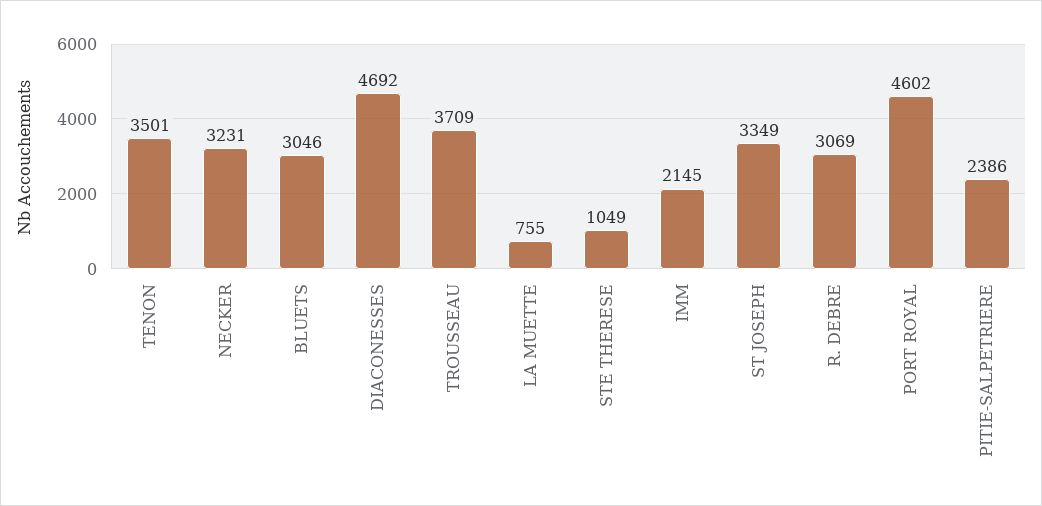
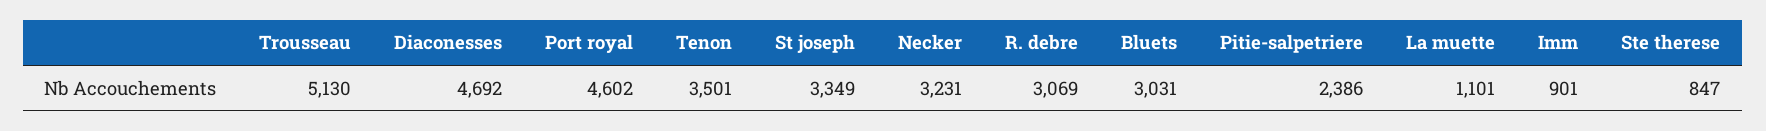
  {
    "TENON": 3501,
    "NECKER": 3231,
-   "BLUETS": 3046,
+   "BLUETS": 3031,
    "DIACONESSES": 4692,
-   "TROUSSEAU": 3709,
+   "TROUSSEAU": 5130,
-   "LA MUETTE": 755,
+   "LA MUETTE": 1101,
-   "STE THERESE": 1049,
+   "STE THERESE": 847,
-   "IMM": 2145,
+   "IMM": 901,
    "ST JOSEPH": 3349,
    "R. DEBRE": 3069,
    "PORT ROYAL": 4602,
    "PITIE-SALPETRIERE": 2386
  }

